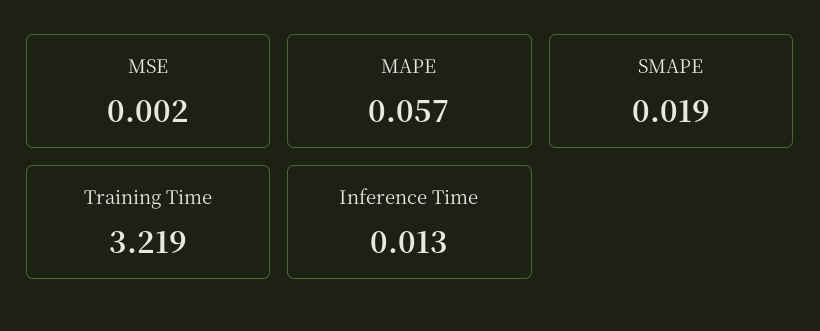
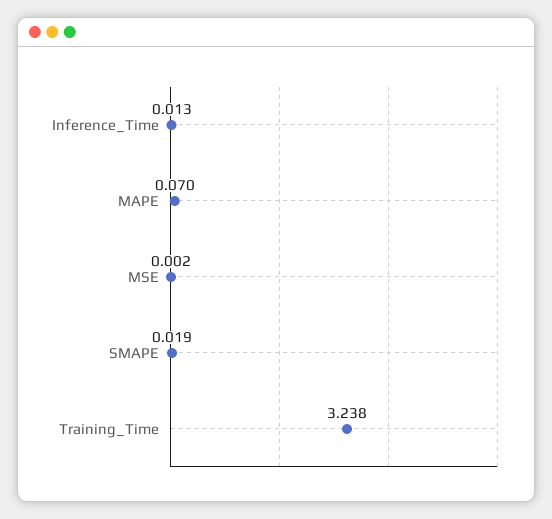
  {
    "MSE": 0.002,
-   "MAPE": 0.057,
+   "MAPE": 0.07,
    "SMAPE": 0.019,
-   "Training Time": 3.219,
+   "Training Time": 3.238,
    "Inference Time": 0.013
  }

